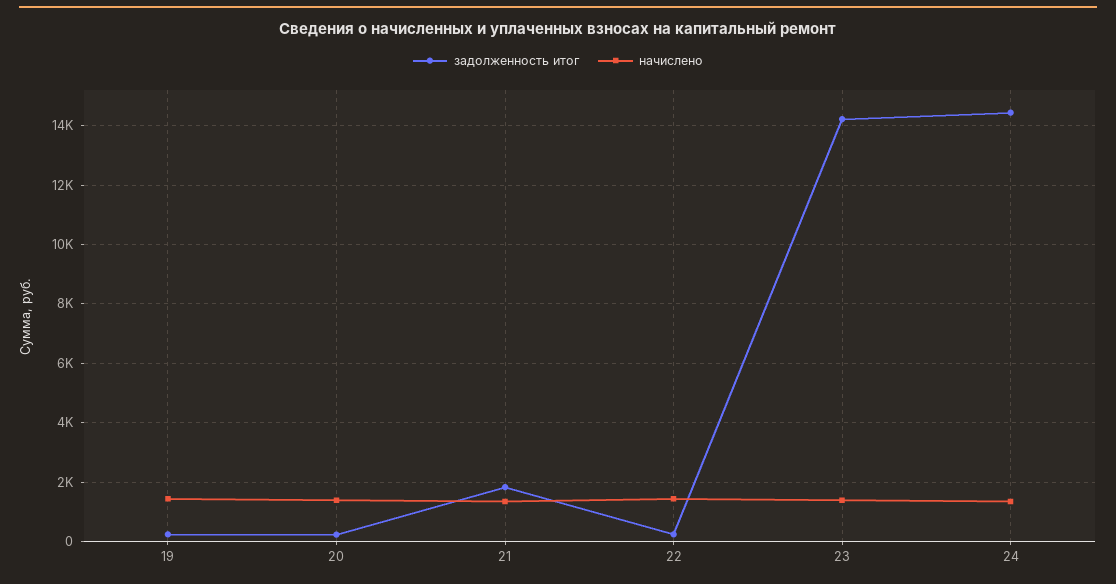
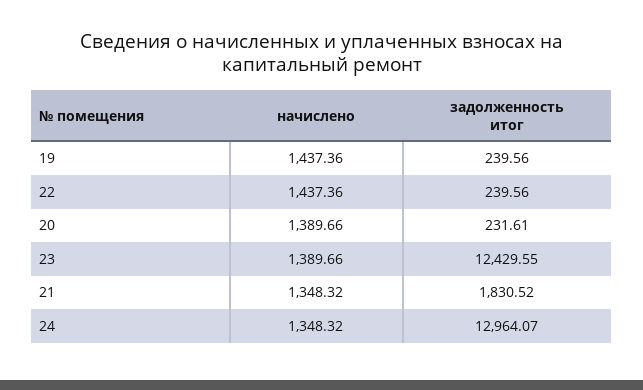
  {
    "задолженность итог": {
      "19": 239.56,
      "20": 231.61,
      "21": 1830.52,
      "22": 239.56,
-     "23": 14250,
+     "23": 12429.55,
-     "24": 14500
+     "24": 12964.07
    },
    "начислено": {
      "19": 1437.36,
      "20": 1389.66,
      "21": 1348.32,
      "22": 1437.36,
      "23": 1389.66,
      "24": 1348.32
    }
  }

